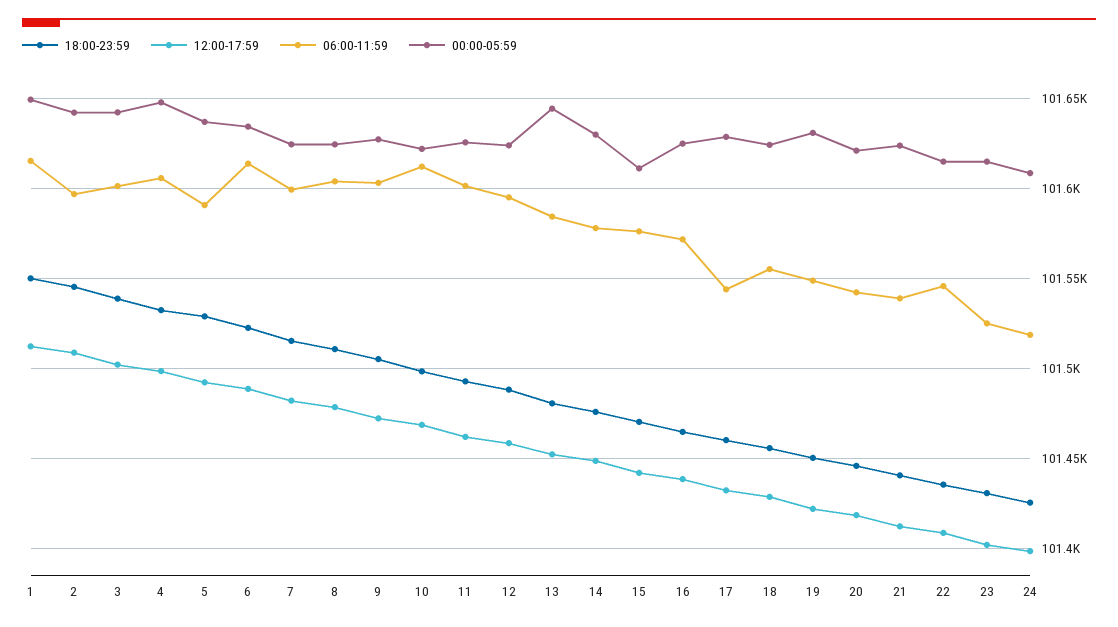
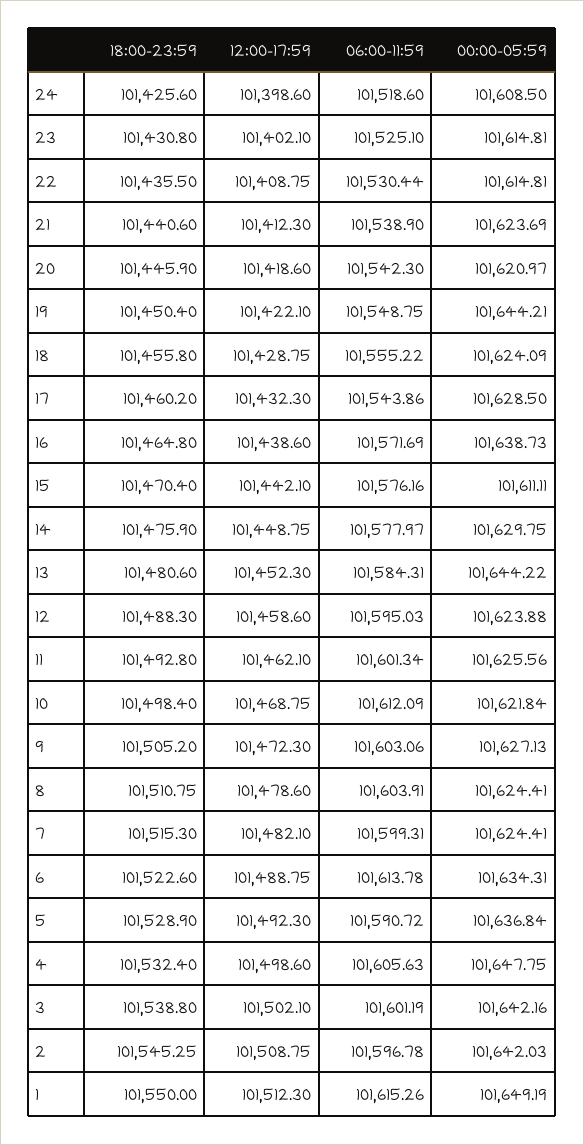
  {
    "18:00-23:59": {
      "1": 101550,
      "2": 101545.25,
      "3": 101538.8,
      "4": 101532.4,
      "5": 101528.9,
      "6": 101522.6,
      "7": 101515.3,
      "8": 101510.75,
      "9": 101505.2,
      "10": 101498.4,
      "11": 101492.8,
      "12": 101488.3,
      "13": 101480.6,
      "14": 101475.9,
      "15": 101470.4,
      "16": 101464.8,
      "17": 101460.2,
      "18": 101455.8,
      "19": 101450.4,
      "20": 101445.9,
      "21": 101440.6,
      "22": 101435.5,
      "23": 101430.8,
      "24": 101425.6
    },
    "12:00-17:59": {
      "1": 101512.3,
      "2": 101508.75,
      "3": 101502.1,
      "4": 101498.6,
      "5": 101492.3,
      "6": 101488.75,
      "7": 101482.1,
      "8": 101478.6,
      "9": 101472.3,
      "10": 101468.75,
      "11": 101462.1,
      "12": 101458.6,
      "13": 101452.3,
      "14": 101448.75,
      "15": 101442.1,
      "16": 101438.6,
      "17": 101432.3,
      "18": 101428.75,
      "19": 101422.1,
      "20": 101418.6,
      "21": 101412.3,
      "22": 101408.75,
      "23": 101402.1,
      "24": 101398.6
    },
    "06:00-11:59": {
      "1": 101615.26,
      "2": 101596.78,
      "3": 101601.19,
      "4": 101605.63,
      "5": 101590.72,
      "6": 101613.78,
      "7": 101599.31,
      "8": 101603.91,
      "9": 101603.06,
      "10": 101612.09,
      "11": 101601.34,
      "12": 101595.03,
      "13": 101584.31,
      "14": 101577.97,
      "15": 101576.16,
      "16": 101571.69,
      "17": 101543.86,
      "18": 101555.22,
      "19": 101548.75,
      "20": 101542.3,
      "21": 101538.9,
-     "22": 101545,
+     "22": 101530.44,
      "23": 101525.1,
      "24": 101518.6
    },
    "00:00-05:59": {
      "1": 101649.19,
      "2": 101642.03,
      "3": 101642.16,
      "4": 101647.75,
      "5": 101636.84,
      "6": 101634.31,
      "7": 101624.41,
      "8": 101624.41,
      "9": 101627.13,
      "10": 101621.84,
      "11": 101625.56,
      "12": 101623.88,
      "13": 101644.22,
      "14": 101629.75,
      "15": 101611.11,
-     "16": 101625,
+     "16": 101638.73,
      "17": 101628.5,
      "18": 101624.09,
-     "19": 101630,
+     "19": 101644.21,
      "20": 101620.97,
      "21": 101623.69,
      "22": 101614.81,
      "23": 101614.81,
      "24": 101608.5
    }
  }

